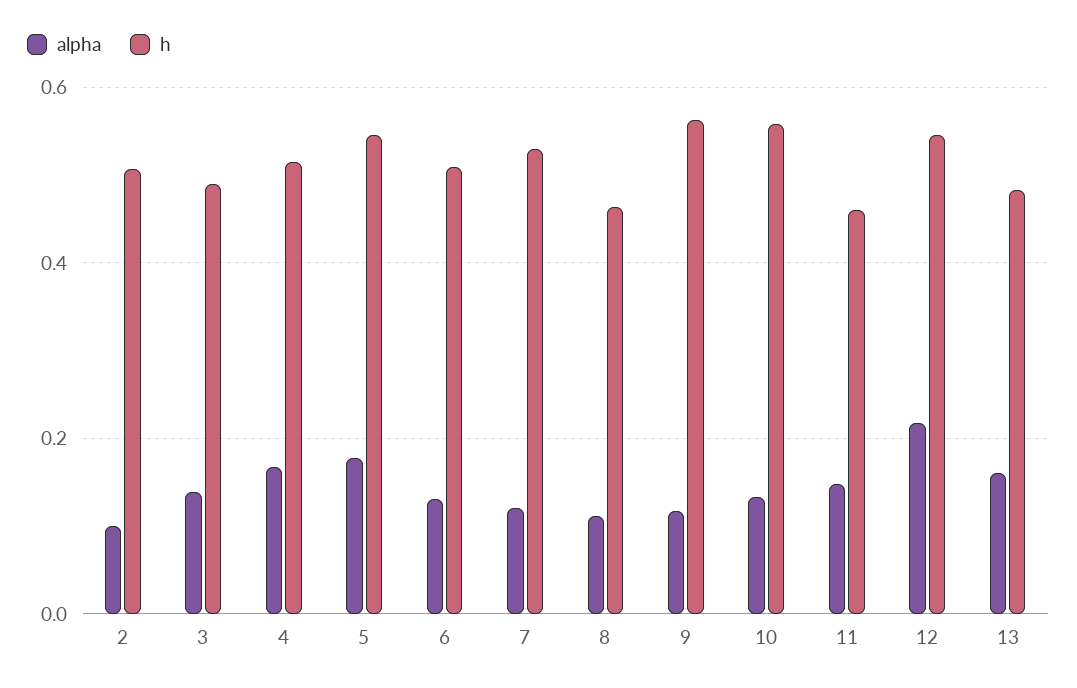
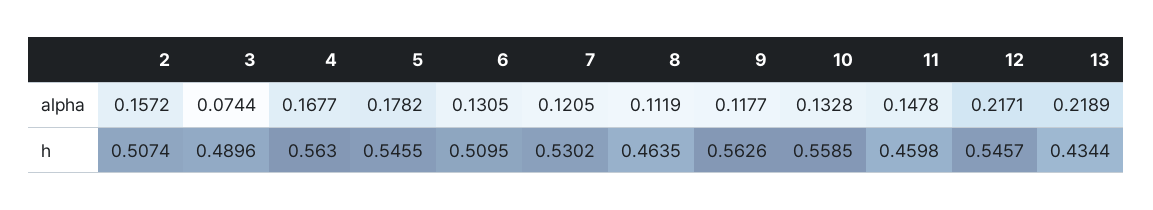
  {
    "alpha": {
-     "2": 0.1,
+     "2": 0.1572,
-     "3": 0.14,
+     "3": 0.0744,
      "4": 0.1677,
      "5": 0.1782,
      "6": 0.1305,
      "7": 0.1205,
      "8": 0.1119,
      "9": 0.1177,
      "10": 0.1328,
      "11": 0.1478,
      "12": 0.2171,
-     "13": 0.16
+     "13": 0.2189
    },
    "h": {
      "2": 0.5074,
      "3": 0.4896,
-     "4": 0.52,
+     "4": 0.563,
      "5": 0.5455,
      "6": 0.5095,
      "7": 0.5302,
      "8": 0.4635,
      "9": 0.5626,
      "10": 0.5585,
      "11": 0.4598,
      "12": 0.5457,
-     "13": 0.48
+     "13": 0.4344
    }
  }

